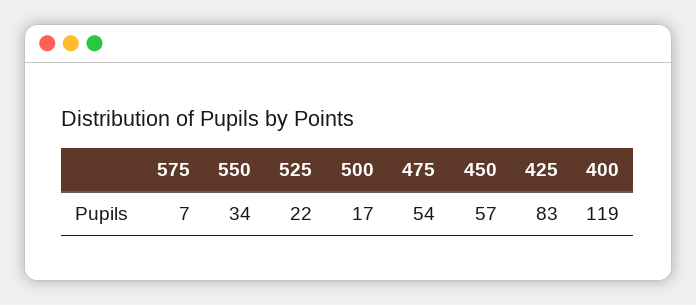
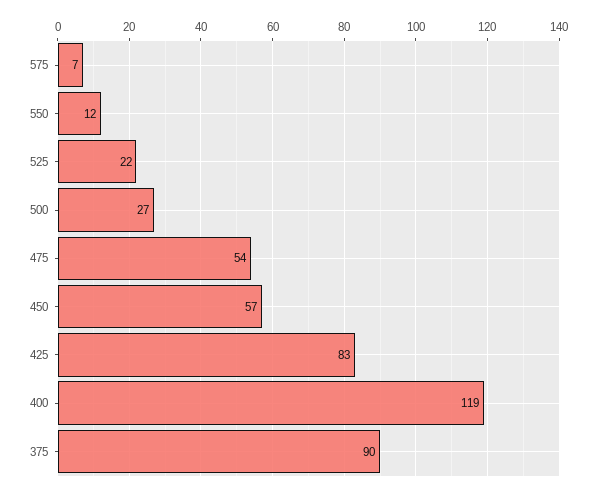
  {
    "575": 7,
-   "550": 34,
+   "550": 12,
    "525": 22,
-   "500": 17,
+   "500": 27,
    "475": 54,
    "450": 57,
    "425": 83,
-   "400": 119
+   "400": 119,
+   "375": 90
  }

